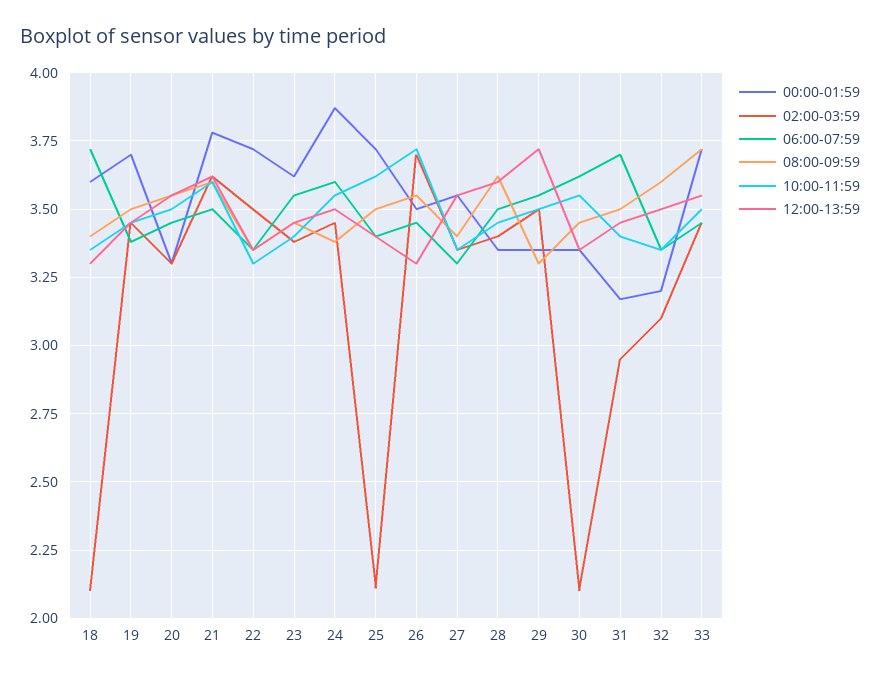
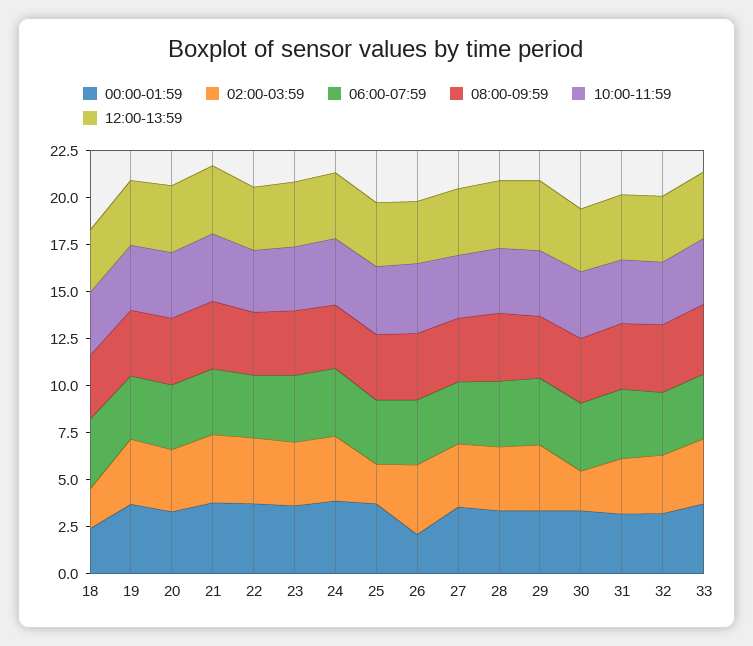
  {
    "00:00-01:59": {
-     "18": 3.6,
+     "18": 2.5,
      "19": 3.7,
      "20": 3.3,
      "21": 3.8,
      "22": 3.7,
      "23": 3.6,
      "24": 3.85,
      "25": 3.7,
-     "26": 3.5,
+     "26": 2,
      "27": 3.55,
      "28": 3.35,
      "29": 3.35,
      "30": 3.35,
      "31": 3.15,
      "32": 3.2,
      "33": 3.7
    },
    "02:00-03:59": {
      "18": 2.1,
      "19": 3.45,
      "20": 3.3,
      "21": 3.6,
      "22": 3.5,
      "23": 3.4,
      "24": 3.45,
      "25": 2.1,
      "26": 3.7,
      "27": 3.35,
      "28": 3.4,
      "29": 3.5,
      "30": 2.1,
      "31": 2.95,
      "32": 3.1,
      "33": 3.45
    },
    "06:00-07:59": {
      "18": 3.7,
      "19": 3.4,
      "20": 3.45,
      "21": 3.5,
      "22": 3.35,
      "23": 3.55,
      "24": 3.6,
      "25": 3.4,
      "26": 3.45,
      "27": 3.3,
      "28": 3.5,
      "29": 3.55,
      "30": 3.6,
      "31": 3.7,
      "32": 3.35,
      "33": 3.45
    },
    "08:00-09:59": {
      "18": 3.4,
      "19": 3.5,
      "20": 3.55,
      "21": 3.6,
      "22": 3.35,
      "23": 3.45,
      "24": 3.4,
      "25": 3.5,
      "26": 3.55,
      "27": 3.4,
      "28": 3.6,
      "29": 3.3,
      "30": 3.45,
      "31": 3.5,
      "32": 3.6,
      "33": 3.7
    },
    "10:00-11:59": {
      "18": 3.35,
      "19": 3.45,
      "20": 3.5,
      "21": 3.6,
      "22": 3.3,
      "23": 3.4,
      "24": 3.55,
      "25": 3.6,
      "26": 3.7,
      "27": 3.35,
      "28": 3.45,
      "29": 3.5,
      "30": 3.55,
      "31": 3.4,
      "32": 3.35,
      "33": 3.5
    },
    "12:00-13:59": {
      "18": 3.3,
      "19": 3.45,
      "20": 3.55,
      "21": 3.6,
      "22": 3.35,
      "23": 3.45,
      "24": 3.5,
      "25": 3.4,
      "26": 3.3,
      "27": 3.55,
      "28": 3.6,
      "29": 3.7,
      "30": 3.35,
      "31": 3.45,
      "32": 3.5,
      "33": 3.55
    }
  }

